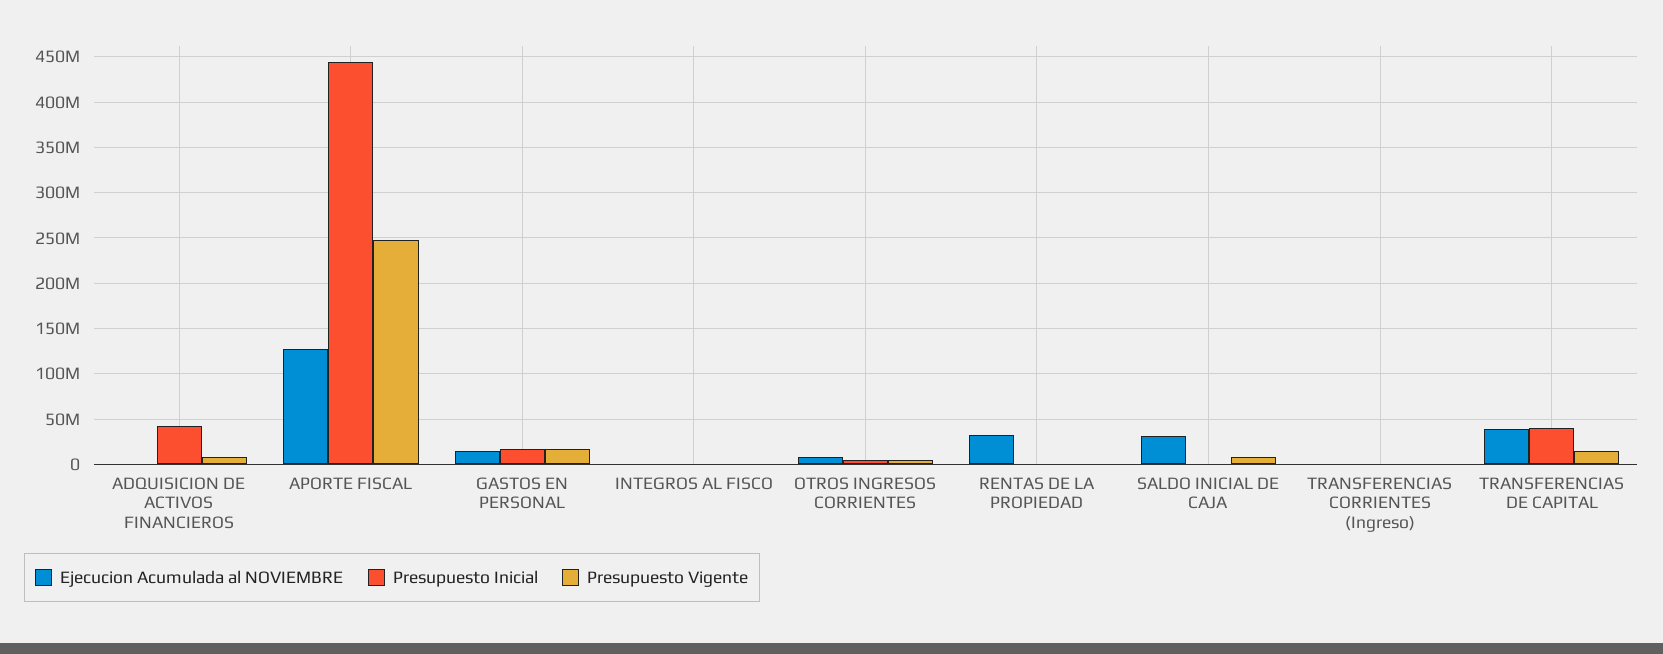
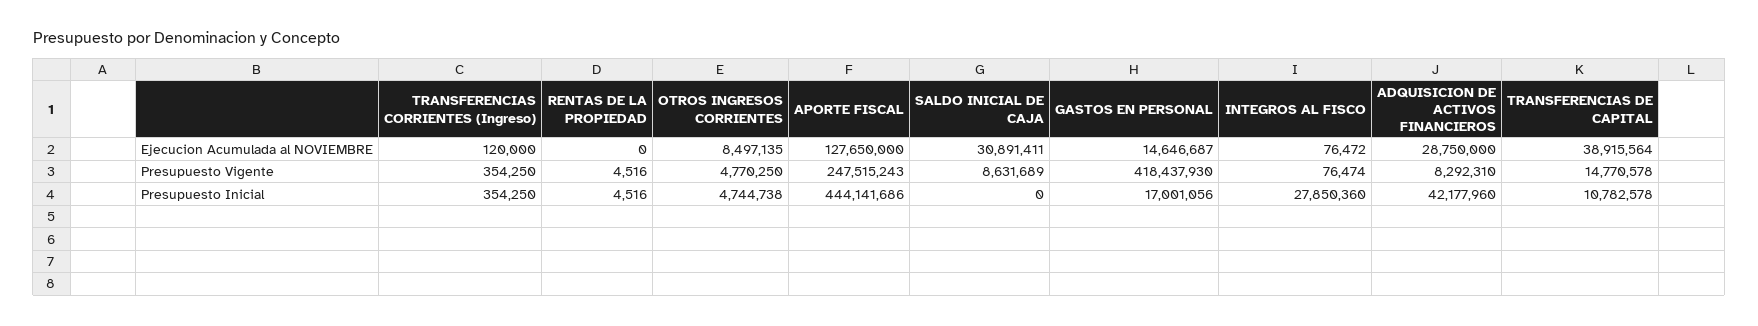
  {
    "Ejecucion Acumulada al NOVIEMBRE": {
-     "ADQUISICION DE ACTIVOS FINANCIEROS": 0,
+     "ADQUISICION DE ACTIVOS FINANCIEROS": 28750000,
      "APORTE FISCAL": 127650000,
      "GASTOS EN PERSONAL": 14646687,
      "INTEGROS AL FISCO": 76472,
      "OTROS INGRESOS CORRIENTES": 8497135,
-     "RENTAS DE LA PROPIEDAD": 30000000,
+     "RENTAS DE LA PROPIEDAD": 0,
      "SALDO INICIAL DE CAJA": 30891411,
      "TRANSFERENCIAS CORRIENTES (Ingreso)": 120000,
      "TRANSFERENCIAS DE CAPITAL": 38915564
    },
    "Presupuesto Inicial": {
      "ADQUISICION DE ACTIVOS FINANCIEROS": 42177960,
      "APORTE FISCAL": 444141686,
      "GASTOS EN PERSONAL": 17001056,
-     "INTEGROS AL FISCO": 0,
+     "INTEGROS AL FISCO": 27850360,
      "OTROS INGRESOS CORRIENTES": 4744738,
      "RENTAS DE LA PROPIEDAD": 4516,
      "SALDO INICIAL DE CAJA": 0,
      "TRANSFERENCIAS CORRIENTES (Ingreso)": 354250,
-     "TRANSFERENCIAS DE CAPITAL": 40000000
+     "TRANSFERENCIAS DE CAPITAL": 10782578
    },
    "Presupuesto Vigente": {
      "ADQUISICION DE ACTIVOS FINANCIEROS": 8292310,
      "APORTE FISCAL": 247515243,
-     "GASTOS EN PERSONAL": 20000000,
+     "GASTOS EN PERSONAL": 418437930,
      "INTEGROS AL FISCO": 76474,
      "OTROS INGRESOS CORRIENTES": 4770250,
      "RENTAS DE LA PROPIEDAD": 4516,
      "SALDO INICIAL DE CAJA": 8631689,
      "TRANSFERENCIAS CORRIENTES (Ingreso)": 354250,
      "TRANSFERENCIAS DE CAPITAL": 14770578
    }
  }

